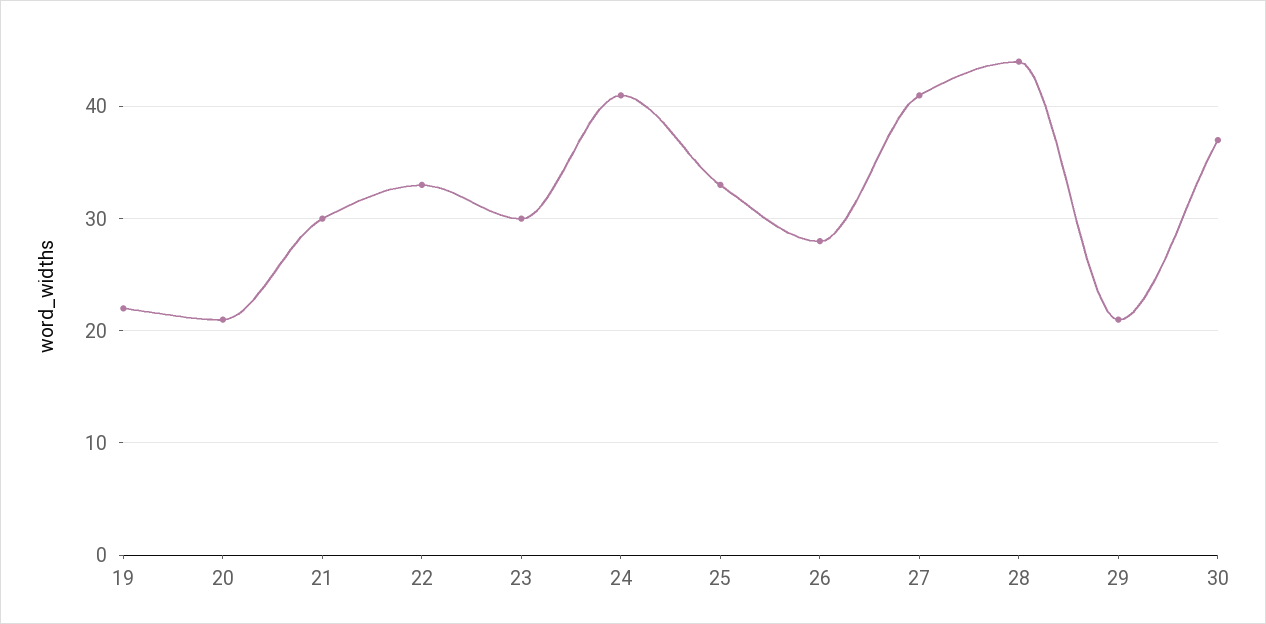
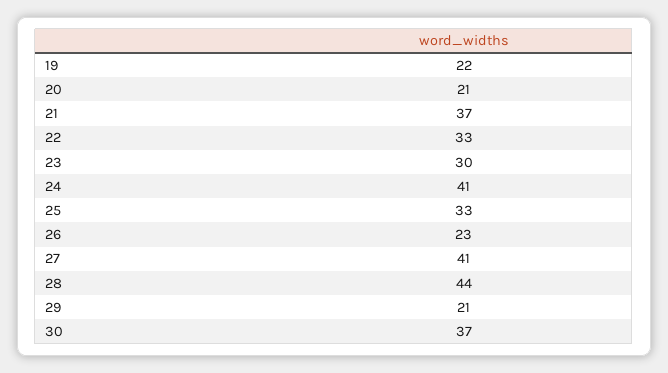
  {
    "19": 22,
    "20": 21,
-   "21": 30,
+   "21": 37,
    "22": 33,
    "23": 30,
    "24": 41,
    "25": 33,
-   "26": 28,
+   "26": 23,
    "27": 41,
    "28": 44,
    "29": 21,
    "30": 37
  }

